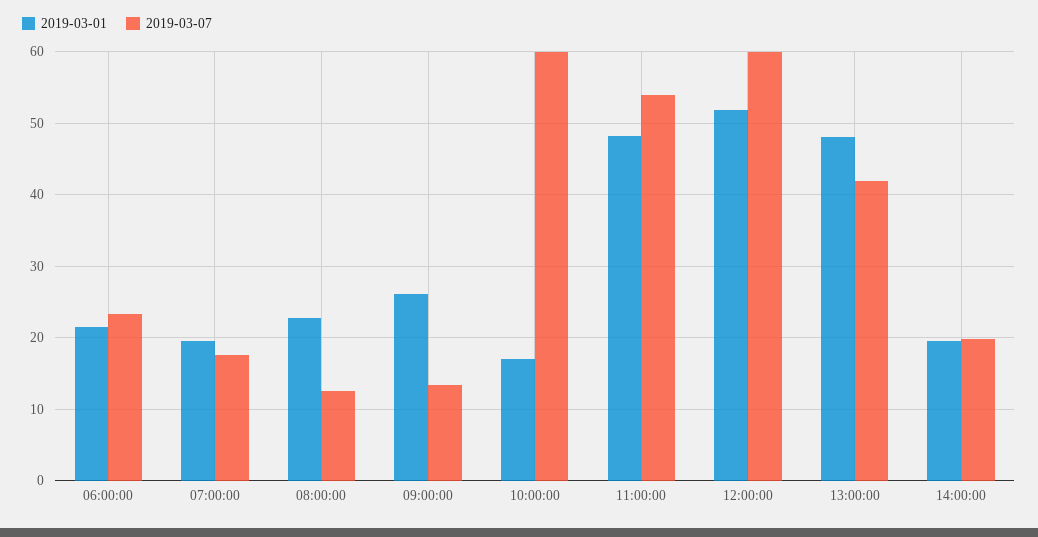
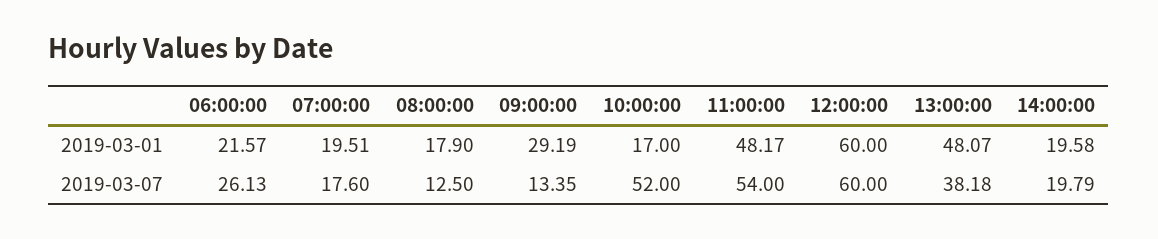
  {
    "2019-03-01": {
      "06:00:00": 21.57,
      "07:00:00": 19.51,
-     "08:00:00": 23,
+     "08:00:00": 17.9,
-     "09:00:00": 26,
+     "09:00:00": 29.19,
      "10:00:00": 17,
      "11:00:00": 48.17,
-     "12:00:00": 52,
+     "12:00:00": 60,
      "13:00:00": 48.07,
      "14:00:00": 19.58
    },
    "2019-03-07": {
-     "06:00:00": 23,
+     "06:00:00": 26.13,
      "07:00:00": 17.6,
      "08:00:00": 12.5,
      "09:00:00": 13.35,
-     "10:00:00": 60,
+     "10:00:00": 52,
      "11:00:00": 54,
      "12:00:00": 60,
-     "13:00:00": 42,
+     "13:00:00": 38.18,
      "14:00:00": 19.79
    }
  }

